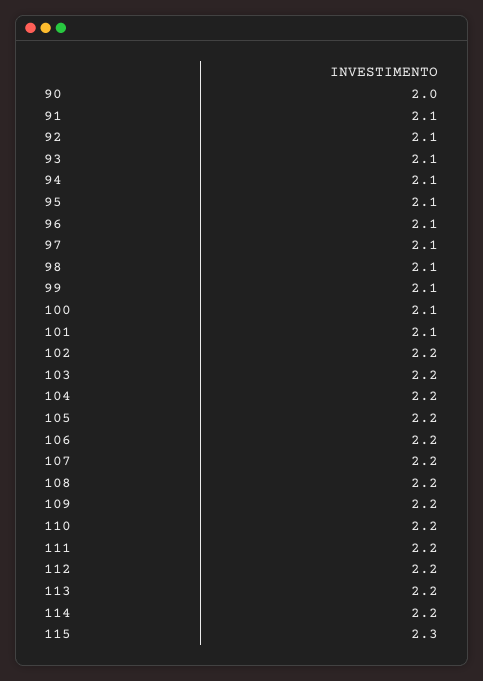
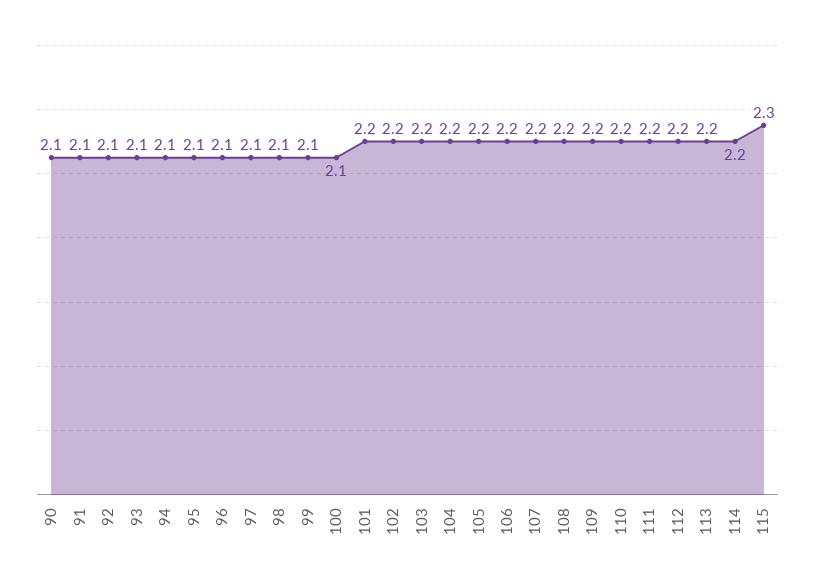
  {
-   "90": 2,
+   "90": 2.1,
    "91": 2.1,
    "92": 2.1,
    "93": 2.1,
    "94": 2.1,
    "95": 2.1,
    "96": 2.1,
    "97": 2.1,
    "98": 2.1,
    "99": 2.1,
    "100": 2.1,
-   "101": 2.1,
+   "101": 2.2,
    "102": 2.2,
    "103": 2.2,
    "104": 2.2,
    "105": 2.2,
    "106": 2.2,
    "107": 2.2,
    "108": 2.2,
    "109": 2.2,
    "110": 2.2,
    "111": 2.2,
    "112": 2.2,
    "113": 2.2,
    "114": 2.2,
    "115": 2.3
  }

